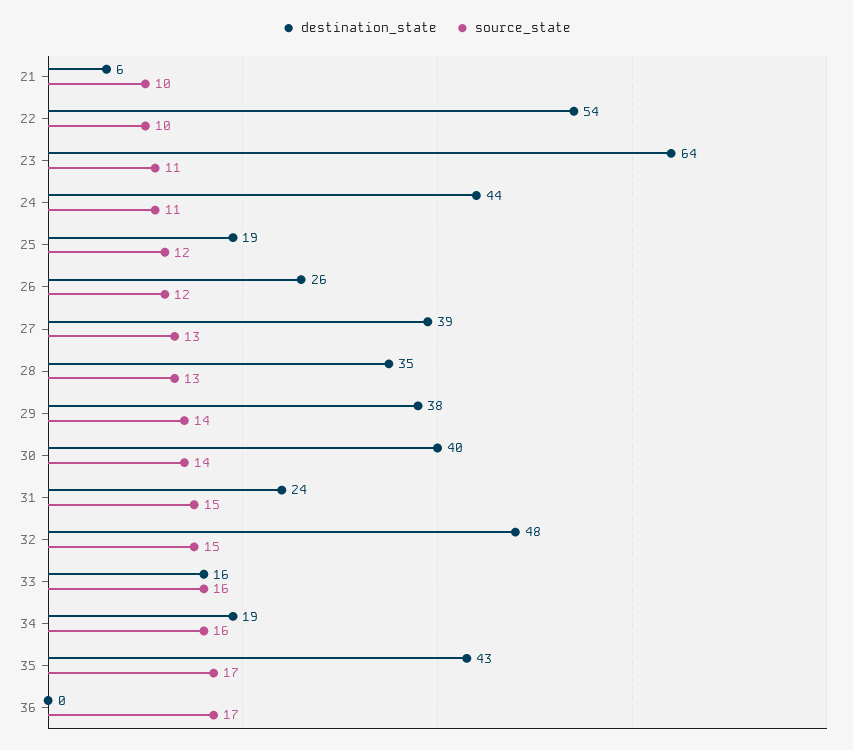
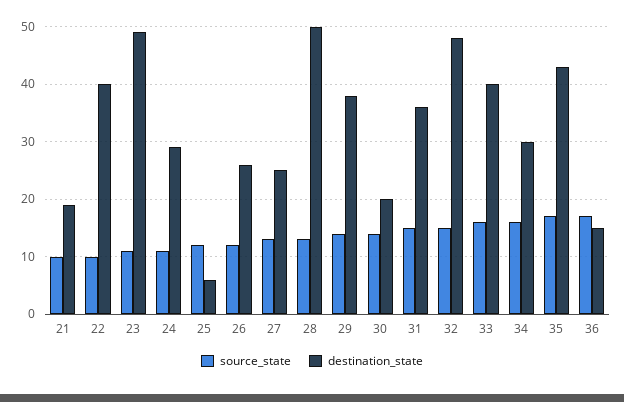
  {
    "destination_state": {
-     "21": 6,
+     "21": 20,
-     "22": 54,
+     "22": 40,
-     "23": 64,
+     "23": 50,
-     "24": 44,
+     "24": 30,
-     "25": 19,
+     "25": 5,
      "26": 26,
-     "27": 39,
+     "27": 25,
-     "28": 35,
+     "28": 50,
      "29": 38,
-     "30": 40,
+     "30": 20,
-     "31": 24,
+     "31": 35,
      "32": 48,
-     "33": 16,
+     "33": 40,
-     "34": 19,
+     "34": 30,
      "35": 43,
-     "36": 0
+     "36": 15
    },
    "source_state": {
      "21": 10,
      "22": 10,
      "23": 11,
      "24": 11,
      "25": 12,
      "26": 12,
      "27": 13,
      "28": 13,
      "29": 14,
      "30": 14,
      "31": 15,
      "32": 15,
      "33": 16,
      "34": 16,
      "35": 17,
      "36": 17
    }
  }

